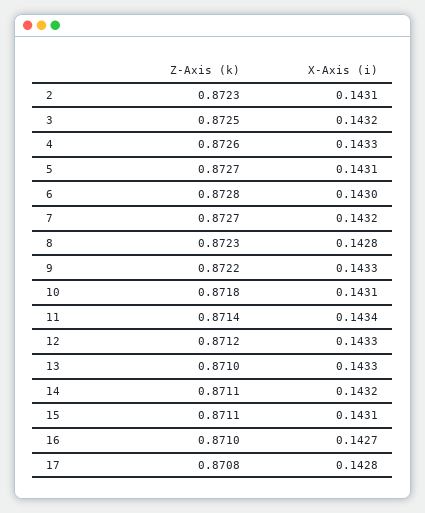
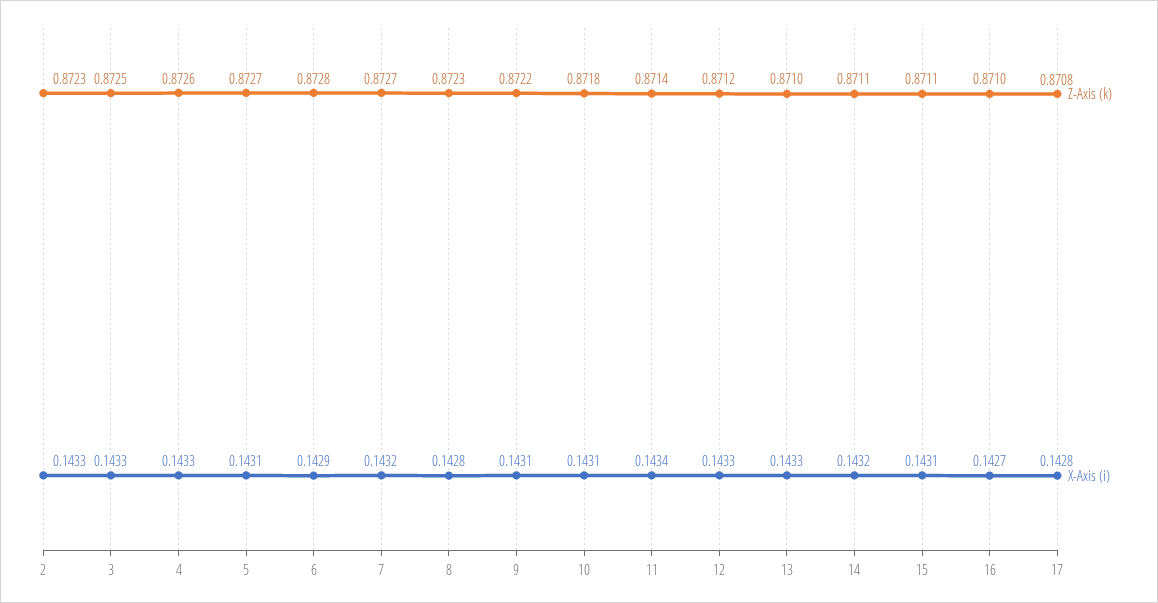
  {
    "Z-Axis (k)": {
      "2": 0.8723,
      "3": 0.8725,
      "4": 0.8726,
      "5": 0.8727,
      "6": 0.8728,
      "7": 0.8727,
      "8": 0.8723,
      "9": 0.8722,
      "10": 0.8718,
      "11": 0.8714,
      "12": 0.8712,
      "13": 0.871,
      "14": 0.8711,
      "15": 0.8711,
      "16": 0.871,
      "17": 0.8708
    },
    "X-Axis (i)": {
-     "2": 0.1431,
+     "2": 0.1433,
-     "3": 0.1432,
+     "3": 0.1433,
      "4": 0.1433,
      "5": 0.1431,
-     "6": 0.143,
+     "6": 0.1429,
      "7": 0.1432,
      "8": 0.1428,
-     "9": 0.1433,
+     "9": 0.1431,
      "10": 0.1431,
      "11": 0.1434,
      "12": 0.1433,
      "13": 0.1433,
      "14": 0.1432,
      "15": 0.1431,
      "16": 0.1427,
      "17": 0.1428
    }
  }

